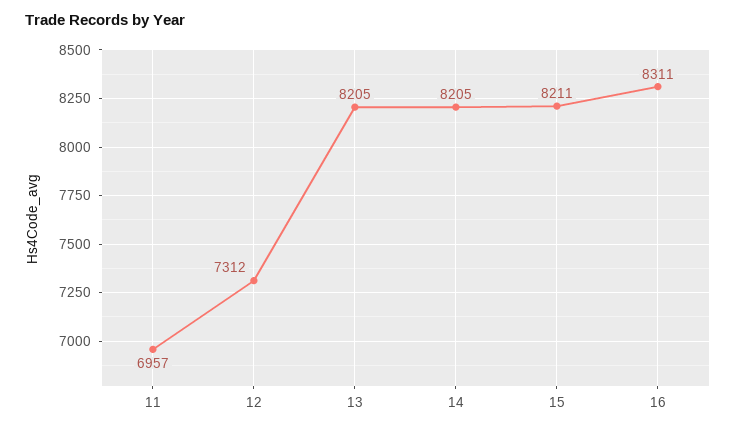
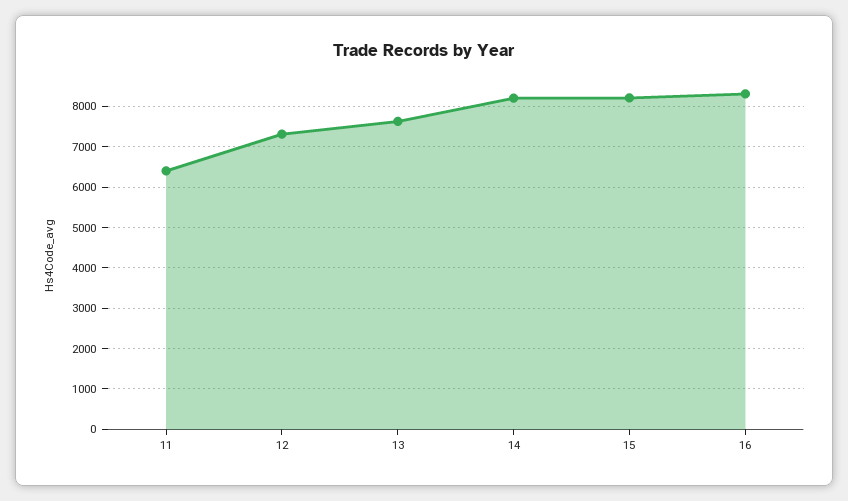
  {
-   "11": 6957,
+   "11": 6400,
    "12": 7312,
-   "13": 8205,
+   "13": 7600,
    "14": 8205,
    "15": 8211,
    "16": 8311
  }

